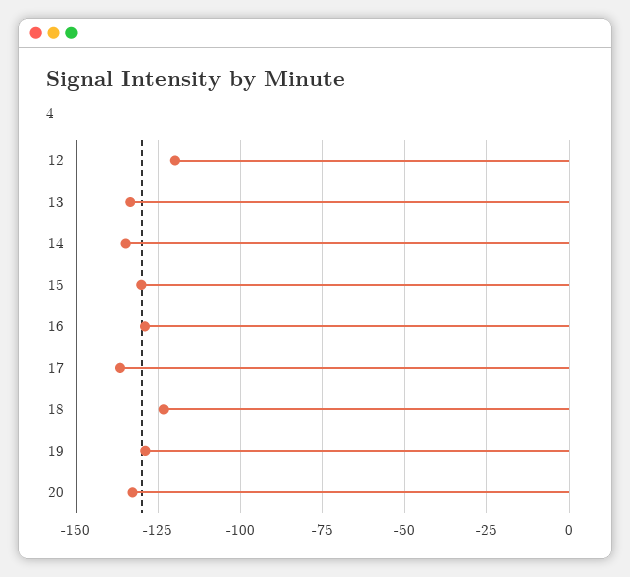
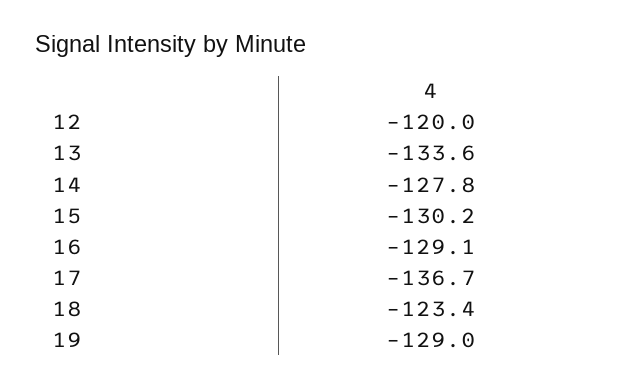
  {
    "12": -120,
    "13": -133.6,
-   "14": -135,
+   "14": -127.8,
    "15": -130.2,
    "16": -129.1,
    "17": -136.7,
    "18": -123.4,
-   "19": -129,
+   "19": -129
-   "20": -132.5
  }

